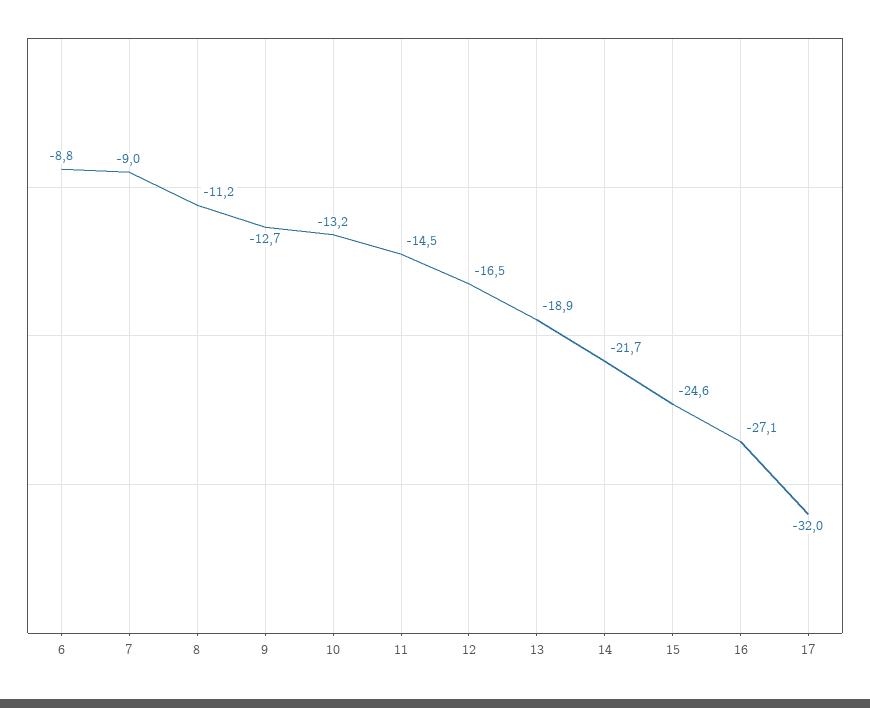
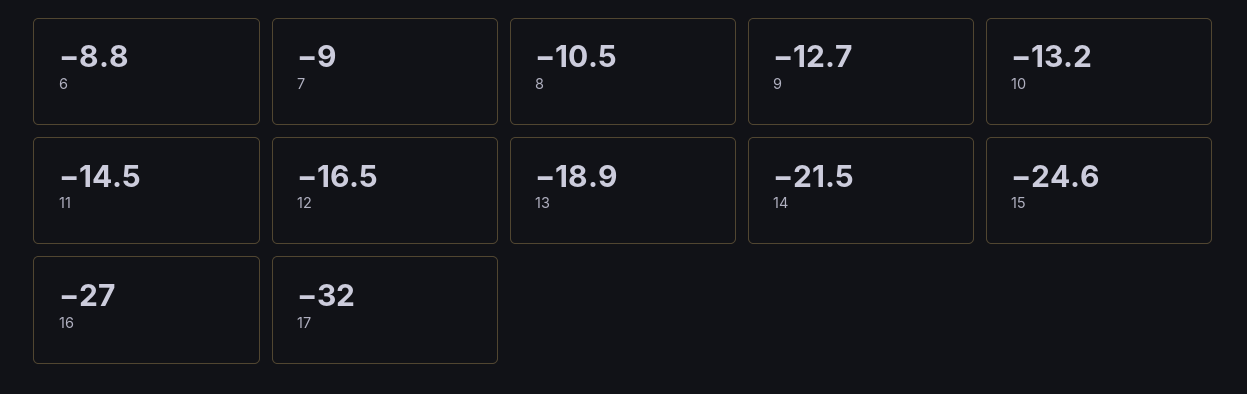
  {
    "6": -8.8,
    "7": -9,
-   "8": -11.2,
+   "8": -10.5,
    "9": -12.7,
    "10": -13.2,
    "11": -14.5,
    "12": -16.5,
    "13": -18.9,
-   "14": -21.7,
+   "14": -21.5,
    "15": -24.6,
-   "16": -27.1,
+   "16": -27,
    "17": -32
  }

